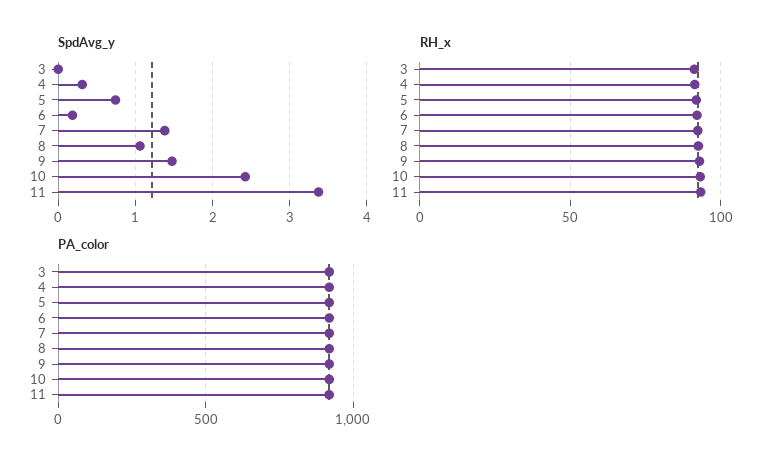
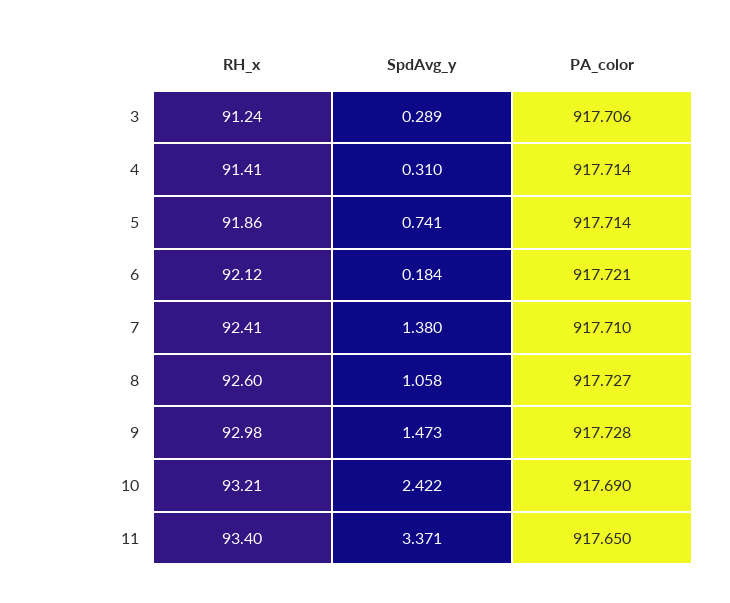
  {
    "SpdAvg_y": {
-     "3": 0,
+     "3": 0.289,
      "4": 0.31,
      "5": 0.741,
      "6": 0.184,
      "7": 1.38,
      "8": 1.058,
      "9": 1.473,
      "10": 2.422,
      "11": 3.371
    },
    "RH_x": {
      "3": 91.24,
      "4": 91.41,
      "5": 91.86,
      "6": 92.12,
      "7": 92.41,
      "8": 92.6,
      "9": 92.98,
      "10": 93.21,
      "11": 93.4
    },
    "PA_color": {
      "3": 917.706,
      "4": 917.714,
      "5": 917.714,
      "6": 917.721,
      "7": 917.71,
      "8": 917.727,
      "9": 917.728,
      "10": 917.69,
      "11": 917.65
    }
  }

